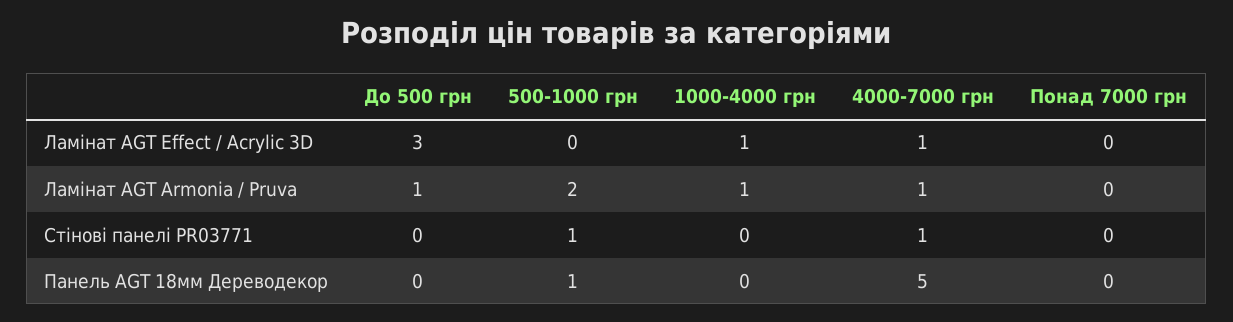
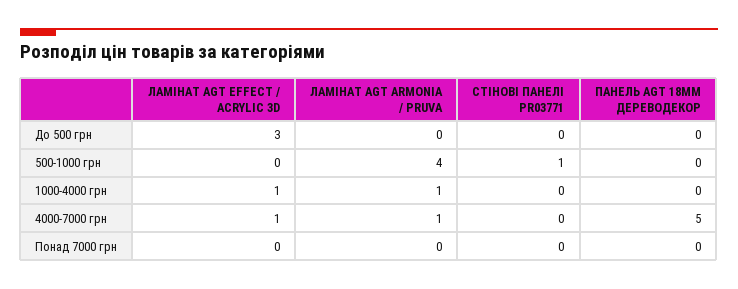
  {
    "До 500 грн": {
      "Ламінат AGT Effect / Acrylic 3D": 3,
-     "Ламінат AGT Armonia / Pruva": 1,
+     "Ламінат AGT Armonia / Pruva": 0,
      "Стінові панелі PR03771": 0,
      "Панель AGT 18мм Дереводекор": 0
    },
    "500-1000 грн": {
      "Ламінат AGT Effect / Acrylic 3D": 0,
-     "Ламінат AGT Armonia / Pruva": 2,
+     "Ламінат AGT Armonia / Pruva": 4,
      "Стінові панелі PR03771": 1,
-     "Панель AGT 18мм Дереводекор": 1
+     "Панель AGT 18мм Дереводекор": 0
    },
    "1000-4000 грн": {
      "Ламінат AGT Effect / Acrylic 3D": 1,
      "Ламінат AGT Armonia / Pruva": 1,
      "Стінові панелі PR03771": 0,
      "Панель AGT 18мм Дереводекор": 0
    },
    "4000-7000 грн": {
      "Ламінат AGT Effect / Acrylic 3D": 1,
      "Ламінат AGT Armonia / Pruva": 1,
-     "Стінові панелі PR03771": 1,
+     "Стінові панелі PR03771": 0,
      "Панель AGT 18мм Дереводекор": 5
    },
    "Понад 7000 грн": {
      "Ламінат AGT Effect / Acrylic 3D": 0,
      "Ламінат AGT Armonia / Pruva": 0,
      "Стінові панелі PR03771": 0,
      "Панель AGT 18мм Дереводекор": 0
    }
  }

